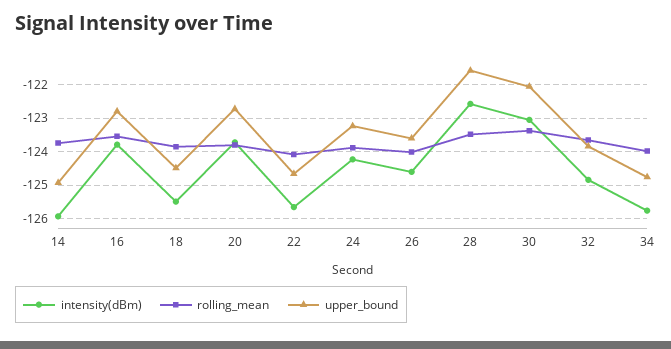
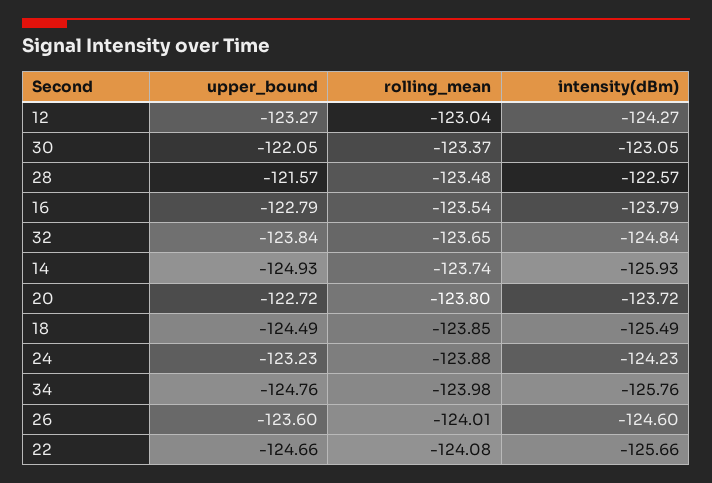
  {
    "intensity(dBm)": {
      "14": -125.93,
      "16": -123.79,
      "18": -125.49,
      "20": -123.72,
      "22": -125.66,
      "24": -124.23,
      "26": -124.6,
      "28": -122.57,
      "30": -123.05,
      "32": -124.84,
-     "34": -125.76
+     "34": -125.76,
+     "12": -124.27
    },
    "rolling_mean": {
      "14": -123.74,
      "16": -123.54,
      "18": -123.85,
      "20": -123.8,
      "22": -124.08,
      "24": -123.88,
      "26": -124.01,
      "28": -123.48,
      "30": -123.37,
      "32": -123.65,
-     "34": -123.98
+     "34": -123.98,
+     "12": -123.04
    },
    "upper_bound": {
      "14": -124.93,
      "16": -122.79,
      "18": -124.49,
      "20": -122.72,
      "22": -124.66,
      "24": -123.23,
      "26": -123.6,
      "28": -121.57,
      "30": -122.05,
      "32": -123.84,
-     "34": -124.76
+     "34": -124.76,
+     "12": -123.27
    }
  }

